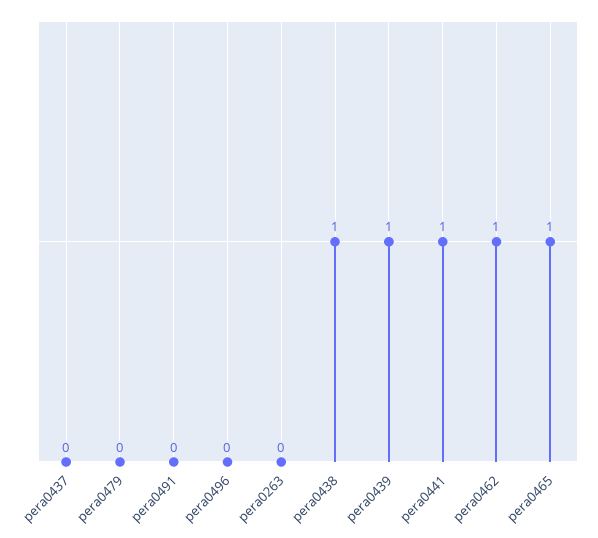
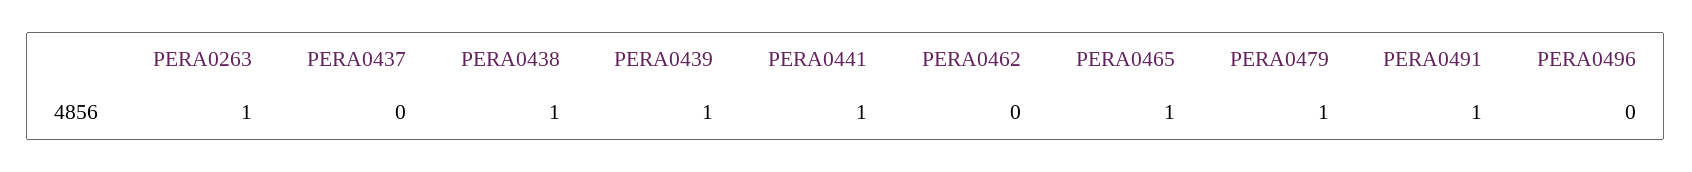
  {
    "pera0437": 0,
-   "pera0479": 0,
+   "pera0479": 1,
-   "pera0491": 0,
+   "pera0491": 1,
    "pera0496": 0,
-   "pera0263": 0,
+   "pera0263": 1,
    "pera0438": 1,
    "pera0439": 1,
    "pera0441": 1,
-   "pera0462": 1,
+   "pera0462": 0,
    "pera0465": 1
  }

